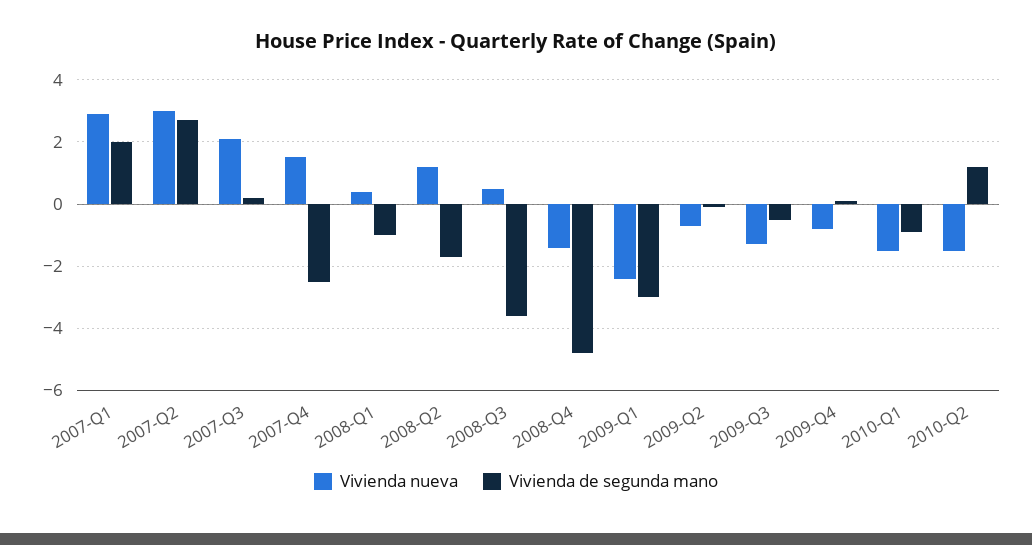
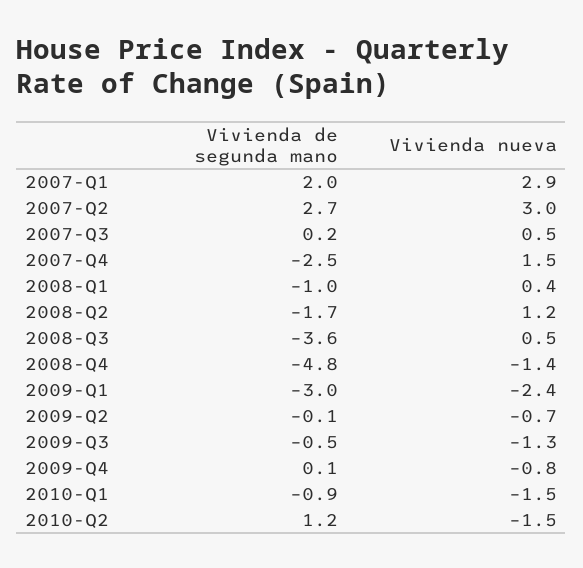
  {
    "Vivienda nueva": {
      "2007-Q1": 2.9,
      "2007-Q2": 3,
-     "2007-Q3": 2,
+     "2007-Q3": 0.5,
      "2007-Q4": 1.5,
      "2008-Q1": 0.4,
      "2008-Q2": 1.2,
      "2008-Q3": 0.5,
      "2008-Q4": -1.4,
      "2009-Q1": -2.4,
      "2009-Q2": -0.7,
      "2009-Q3": -1.3,
      "2009-Q4": -0.8,
      "2010-Q1": -1.5,
      "2010-Q2": -1.5
    },
    "Vivienda de segunda mano": {
      "2007-Q1": 2,
      "2007-Q2": 2.7,
      "2007-Q3": 0.2,
      "2007-Q4": -2.5,
      "2008-Q1": -1,
      "2008-Q2": -1.7,
      "2008-Q3": -3.6,
      "2008-Q4": -4.8,
      "2009-Q1": -3,
      "2009-Q2": -0.1,
      "2009-Q3": -0.5,
      "2009-Q4": 0.1,
      "2010-Q1": -0.9,
      "2010-Q2": 1.2
    }
  }

